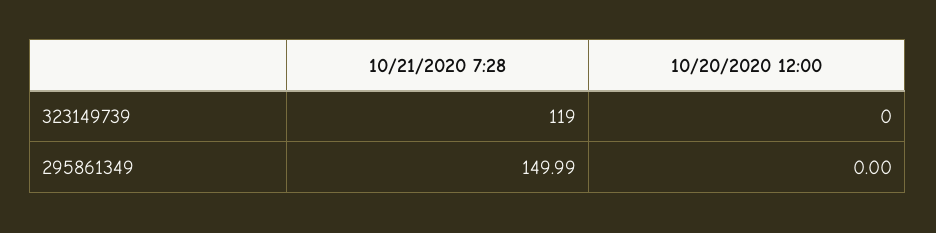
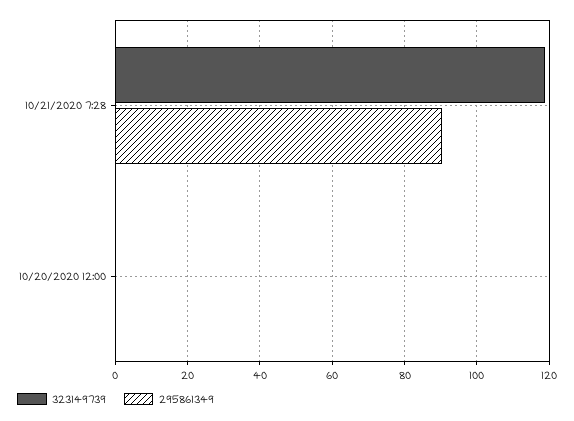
  {
    "323149739": {
      "10/21/2020 7:28": 119,
      "10/20/2020 12:00": 0
    },
    "295861349": {
-     "10/21/2020 7:28": 149.99,
+     "10/21/2020 7:28": 90,
      "10/20/2020 12:00": 0
    }
  }

